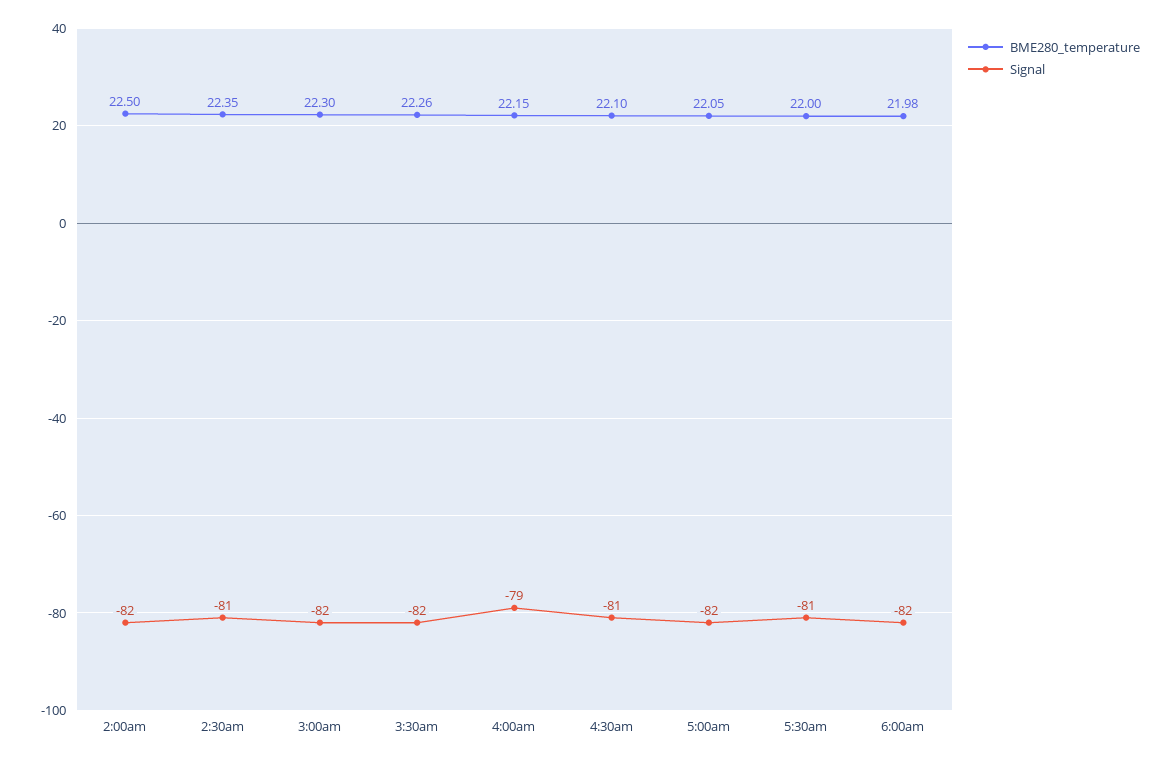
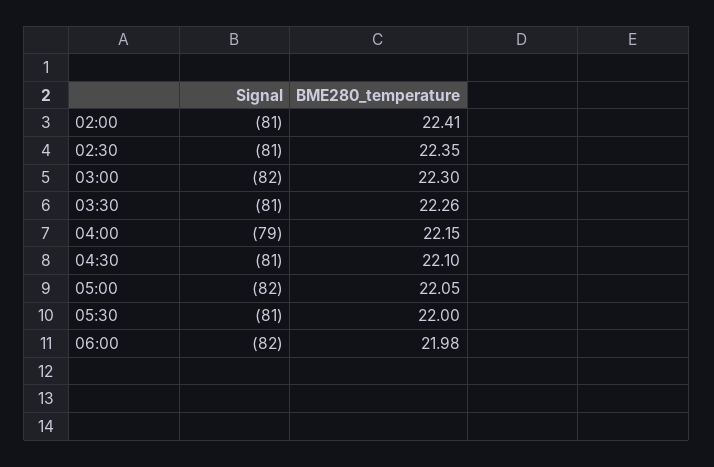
  {
    "BME280_temperature": {
-     "2:00am": 22.5,
+     "2:00am": 22.41,
      "2:30am": 22.35,
      "3:00am": 22.3,
      "3:30am": 22.26,
      "4:00am": 22.15,
      "4:30am": 22.1,
      "5:00am": 22.05,
      "5:30am": 22,
      "6:00am": 21.98
    },
    "Signal": {
-     "2:00am": -82,
+     "2:00am": -81,
      "2:30am": -81,
      "3:00am": -82,
-     "3:30am": -82,
+     "3:30am": -81,
      "4:00am": -79,
      "4:30am": -81,
      "5:00am": -82,
      "5:30am": -81,
      "6:00am": -82
    }
  }

